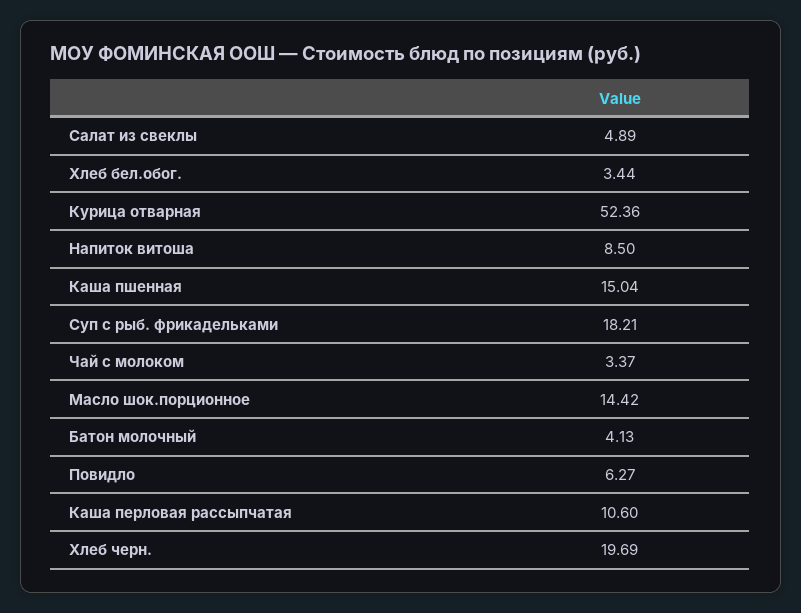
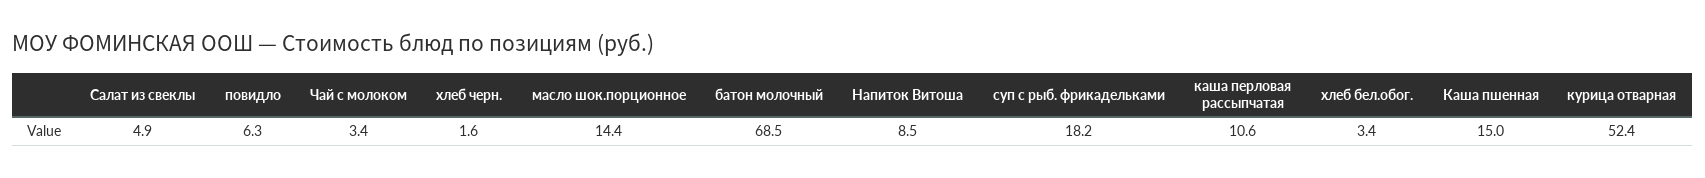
  {
    "Салат из свеклы": 4.89,
    "Хлеб бел.обог.": 3.44,
    "Курица отварная": 52.36,
    "Напиток витоша": 8.5,
    "Каша пшенная": 15.04,
    "Суп с рыб. фрикадельками": 18.21,
    "Чай с молоком": 3.37,
    "Масло шок.порционное": 14.42,
-   "Батон молочный": 4.13,
+   "Батон молочный": 68.5,
    "Повидло": 6.27,
    "Каша перловая рассыпчатая": 10.6,
-   "Хлеб черн.": 19.69
+   "Хлеб черн.": 1.6
  }

